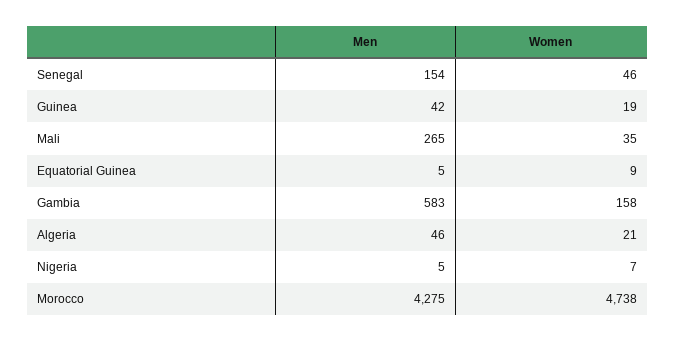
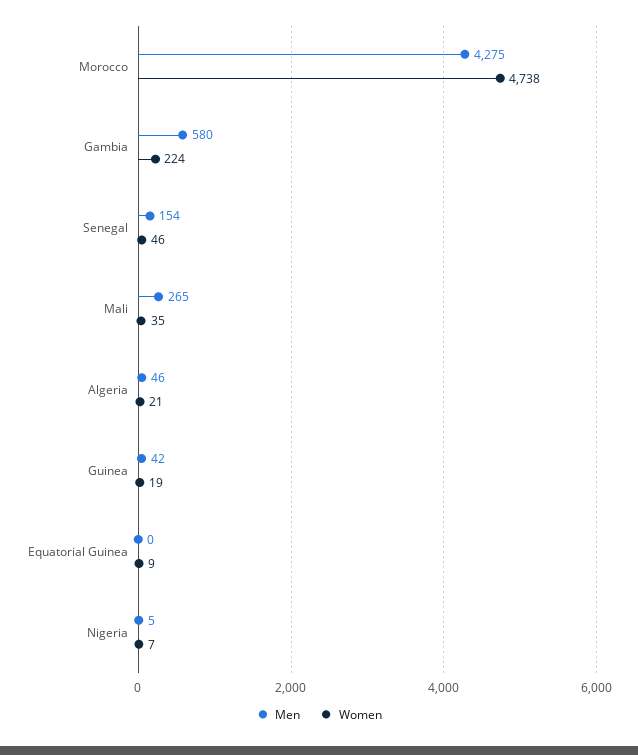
  {
    "Men": {
      "Senegal": 154,
      "Guinea": 42,
      "Mali": 265,
-     "Equatorial Guinea": 5,
+     "Equatorial Guinea": 0,
-     "Gambia": 583,
+     "Gambia": 580,
      "Algeria": 46,
      "Nigeria": 5,
      "Morocco": 4275
    },
    "Women": {
      "Senegal": 46,
      "Guinea": 19,
      "Mali": 35,
      "Equatorial Guinea": 9,
-     "Gambia": 158,
+     "Gambia": 224,
      "Algeria": 21,
      "Nigeria": 7,
      "Morocco": 4738
    }
  }

